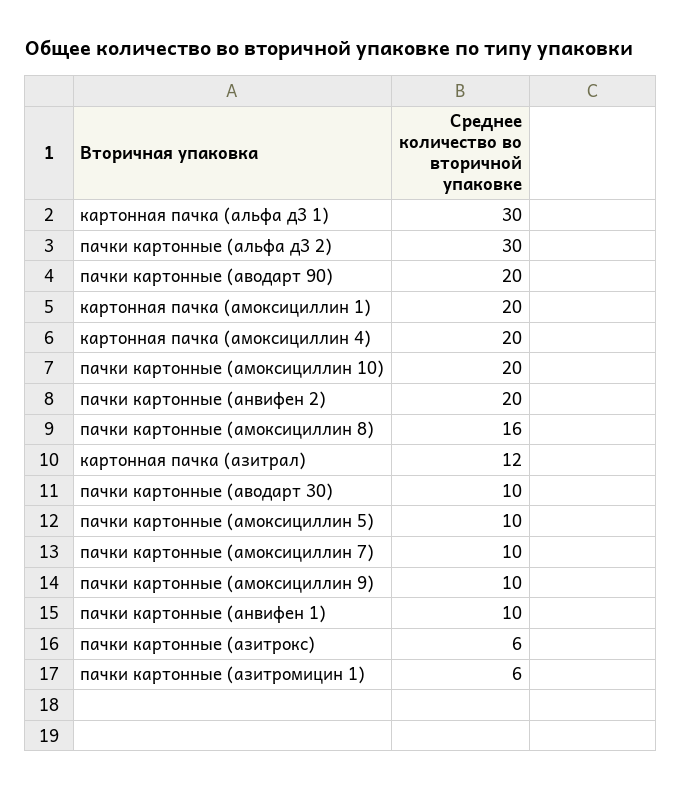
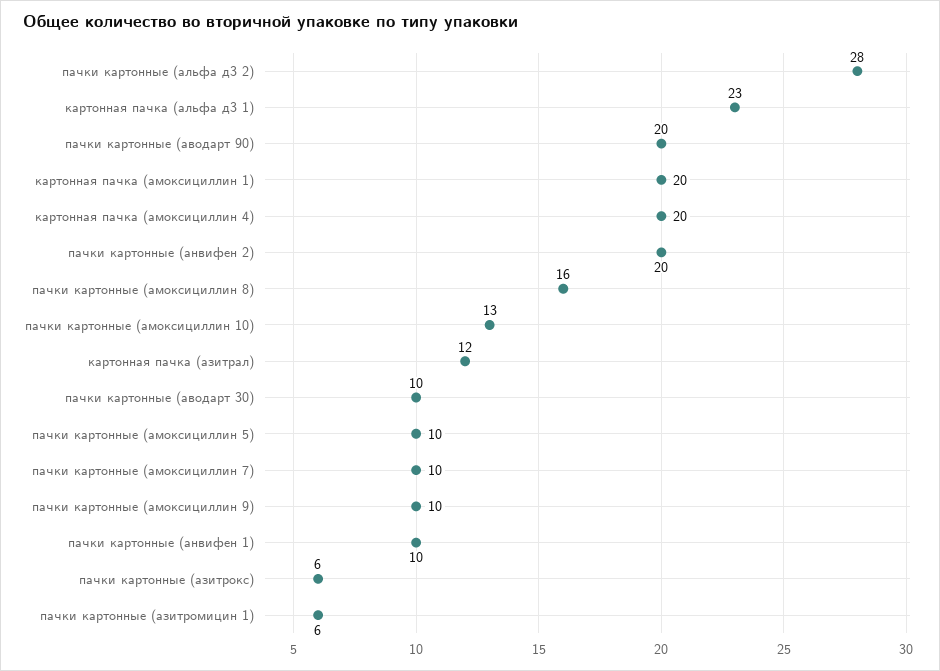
  {
-   "картонная пачка (альфа д3 1)": 30,
+   "картонная пачка (альфа д3 1)": 23,
-   "пачки картонные (альфа д3 2)": 30,
+   "пачки картонные (альфа д3 2)": 28,
    "пачки картонные (аводарт 90)": 20,
    "картонная пачка (амоксициллин 1)": 20,
    "картонная пачка (амоксициллин 4)": 20,
-   "пачки картонные (амоксициллин 10)": 20,
+   "пачки картонные (амоксициллин 10)": 13,
    "пачки картонные (анвифен 2)": 20,
    "пачки картонные (амоксициллин 8)": 16,
    "картонная пачка (азитрал)": 12,
    "пачки картонные (аводарт 30)": 10,
    "пачки картонные (амоксициллин 5)": 10,
    "пачки картонные (амоксициллин 7)": 10,
    "пачки картонные (амоксициллин 9)": 10,
    "пачки картонные (анвифен 1)": 10,
    "пачки картонные (азитрокс)": 6,
    "пачки картонные (азитромицин 1)": 6
  }

